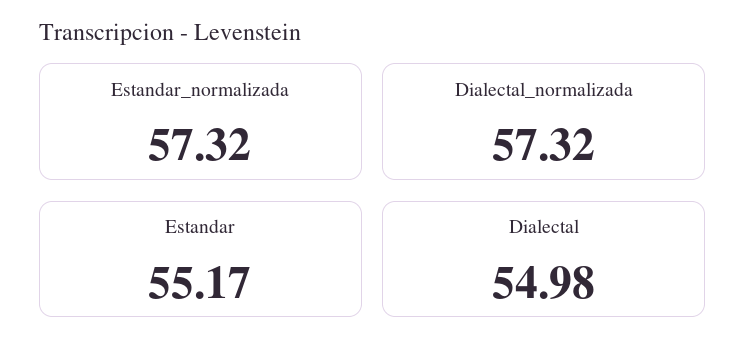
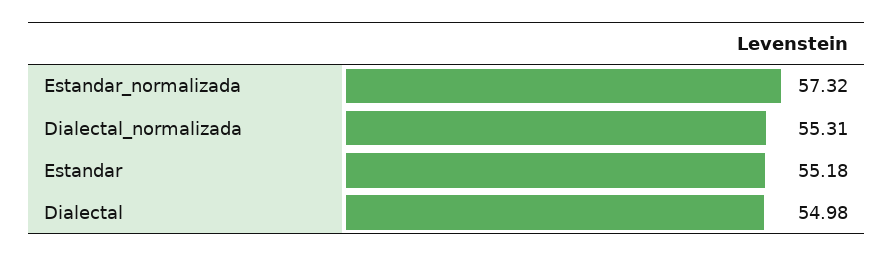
  {
    "Estandar_normalizada": 57.32,
-   "Dialectal_normalizada": 57.32,
+   "Dialectal_normalizada": 55.31,
-   "Estandar": 55.17,
+   "Estandar": 55.18,
    "Dialectal": 54.98
  }

